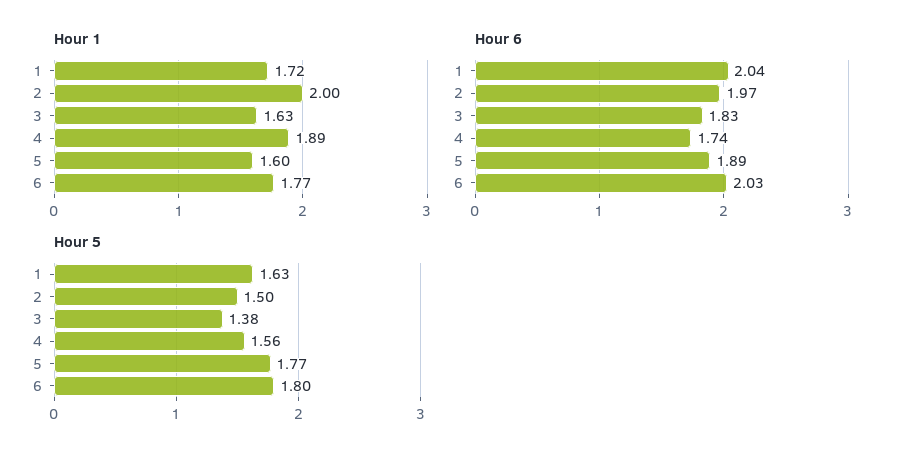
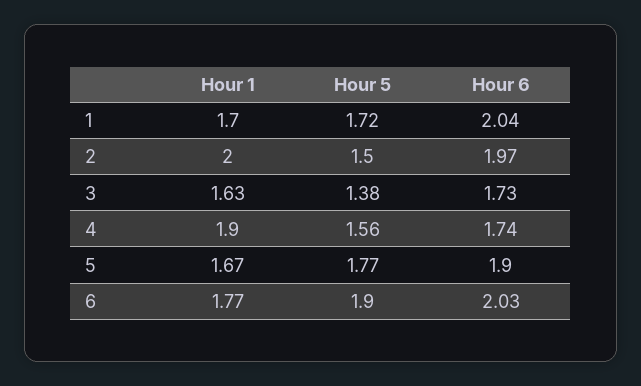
  {
    "Hour 1": {
-     "1": 1.72,
+     "1": 1.7,
      "2": 2,
      "3": 1.63,
-     "4": 1.89,
+     "4": 1.9,
-     "5": 1.6,
+     "5": 1.67,
      "6": 1.77
    },
    "Hour 6": {
      "1": 2.04,
      "2": 1.97,
-     "3": 1.83,
+     "3": 1.73,
      "4": 1.74,
-     "5": 1.89,
+     "5": 1.9,
      "6": 2.03
    },
    "Hour 5": {
-     "1": 1.63,
+     "1": 1.72,
      "2": 1.5,
      "3": 1.38,
      "4": 1.56,
      "5": 1.77,
-     "6": 1.8
+     "6": 1.9
    }
  }

